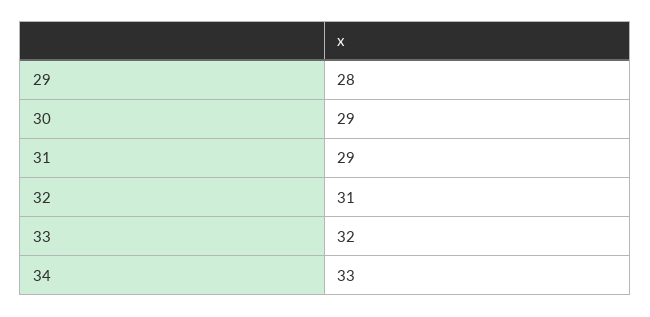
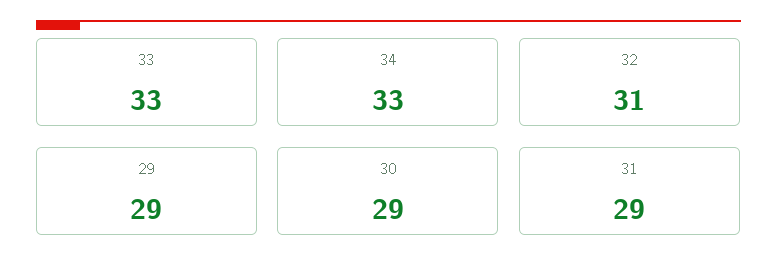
  {
-   "29": 28,
+   "29": 29,
    "30": 29,
    "31": 29,
    "32": 31,
-   "33": 32,
+   "33": 33,
    "34": 33
  }

